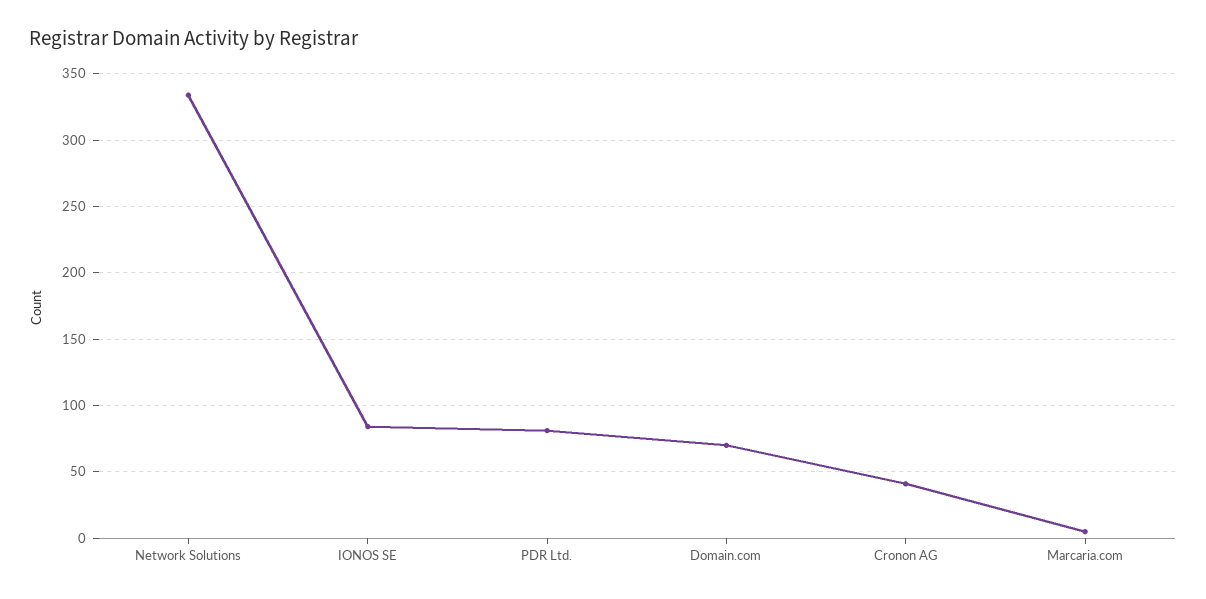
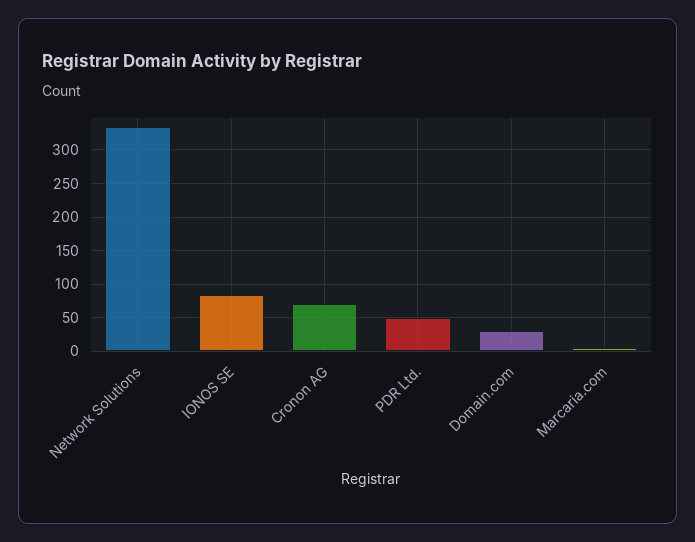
  {
    "Network Solutions": 335,
    "IONOS SE": 85,
-   "PDR Ltd.": 80,
+   "PDR Ltd.": 50,
-   "Domain.com": 70,
+   "Domain.com": 30,
-   "Cronon AG": 40,
+   "Cronon AG": 70,
    "Marcaria.com": 5
  }

